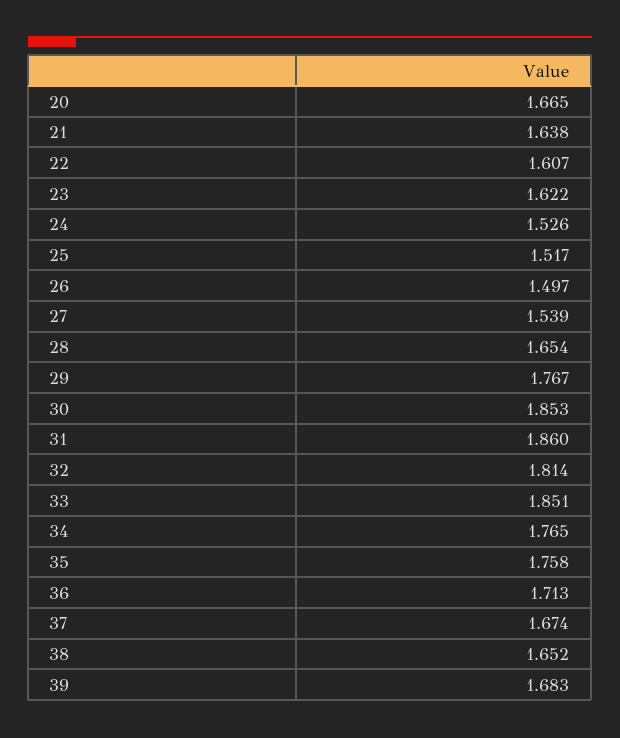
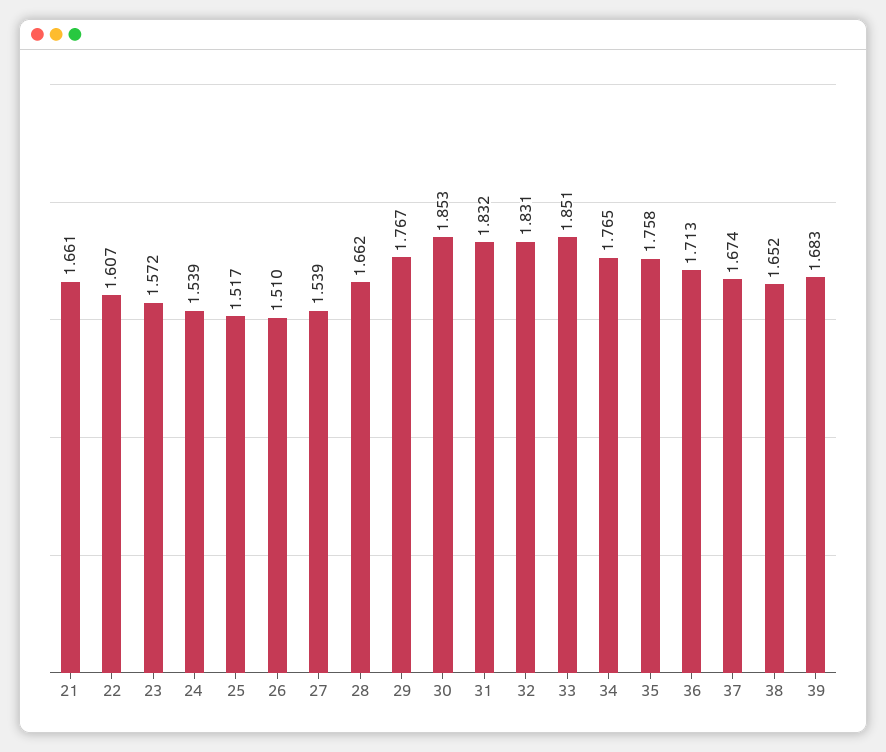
  {
-   "20": 1.665,
-   "21": 1.638,
+   "21": 1.661,
    "22": 1.607,
-   "23": 1.622,
+   "23": 1.572,
-   "24": 1.526,
+   "24": 1.539,
    "25": 1.517,
-   "26": 1.497,
+   "26": 1.51,
    "27": 1.539,
-   "28": 1.654,
+   "28": 1.662,
    "29": 1.767,
    "30": 1.853,
-   "31": 1.86,
+   "31": 1.832,
-   "32": 1.814,
+   "32": 1.831,
    "33": 1.851,
    "34": 1.765,
    "35": 1.758,
    "36": 1.713,
    "37": 1.674,
    "38": 1.652,
    "39": 1.683
  }

